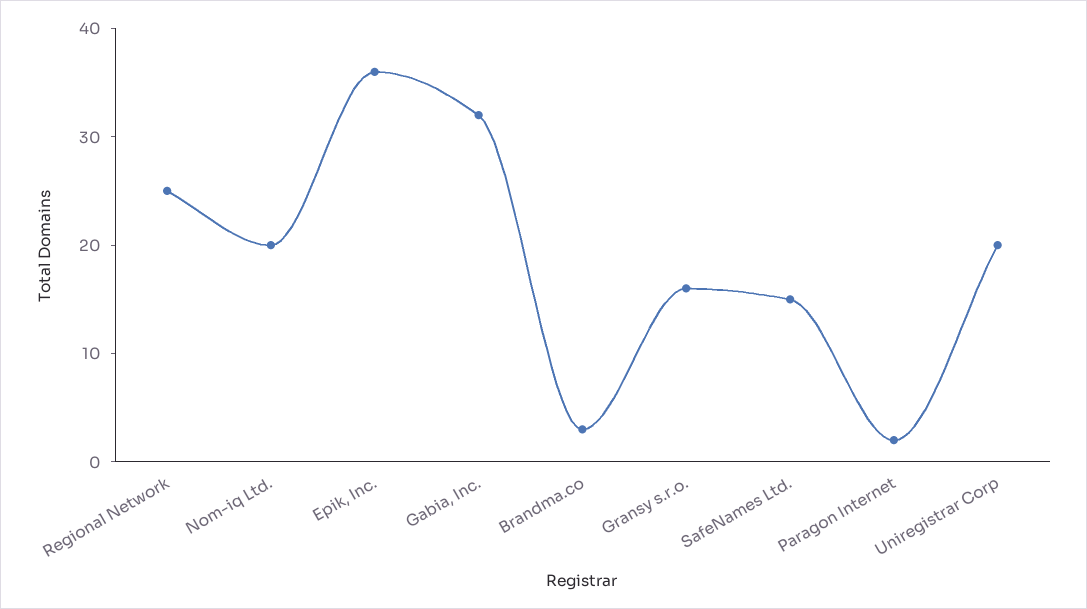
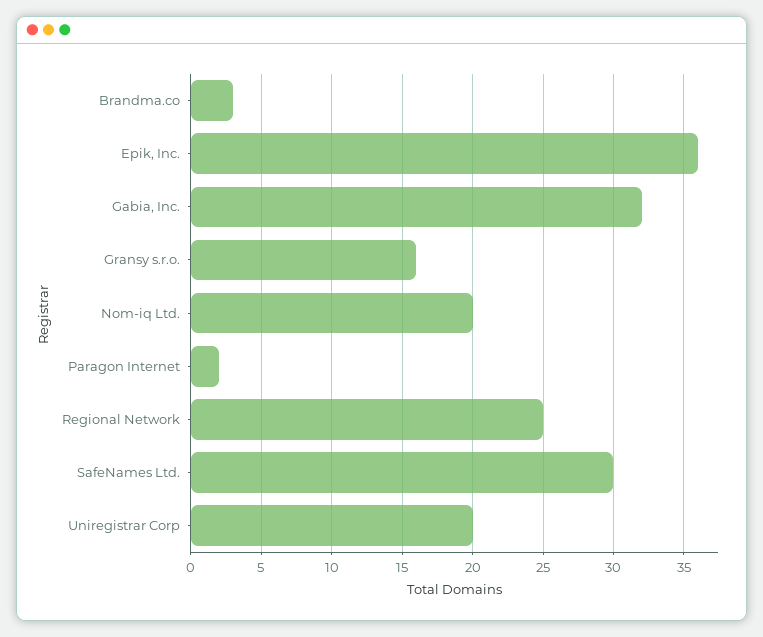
  {
    "Regional Network": 25,
    "Nom-iq Ltd.": 20,
    "Epik, Inc.": 36,
    "Gabia, Inc.": 32,
    "Brandma.co": 3,
    "Gransy s.r.o.": 16,
-   "SafeNames Ltd.": 15,
+   "SafeNames Ltd.": 30,
    "Paragon Internet": 2,
    "Uniregistrar Corp": 20
  }

